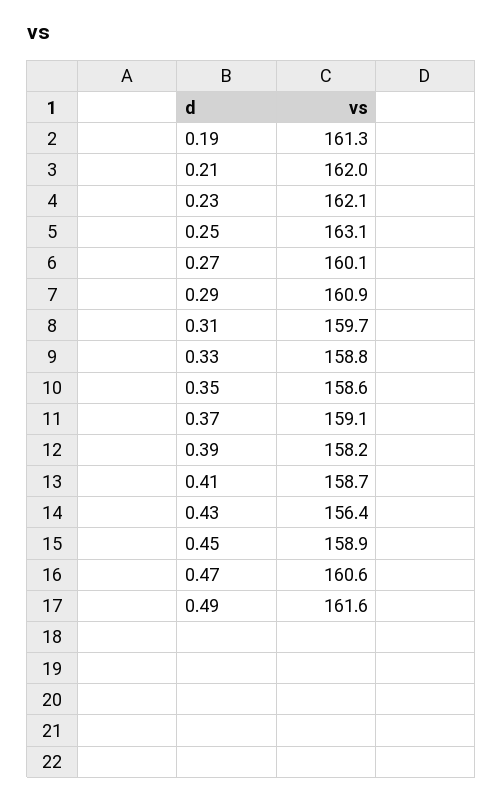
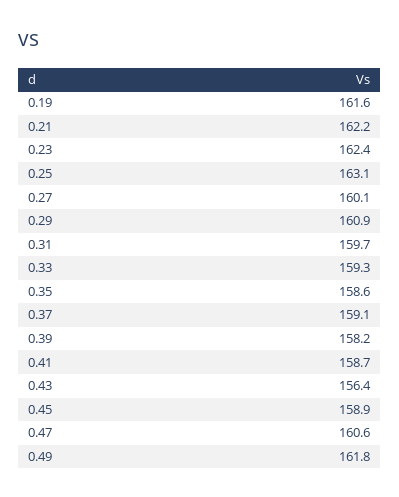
  {
-   "0.19": 161.3,
+   "0.19": 161.6,
-   "0.21": 162,
+   "0.21": 162.2,
-   "0.23": 162.1,
+   "0.23": 162.4,
    "0.25": 163.1,
    "0.27": 160.1,
    "0.29": 160.9,
    "0.31": 159.7,
-   "0.33": 158.8,
+   "0.33": 159.3,
    "0.35": 158.6,
    "0.37": 159.1,
    "0.39": 158.2,
    "0.41": 158.7,
    "0.43": 156.4,
    "0.45": 158.9,
    "0.47": 160.6,
-   "0.49": 161.6
+   "0.49": 161.8
  }

